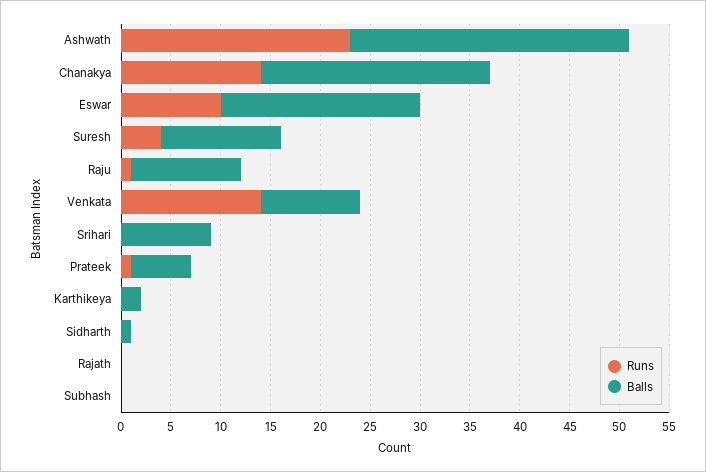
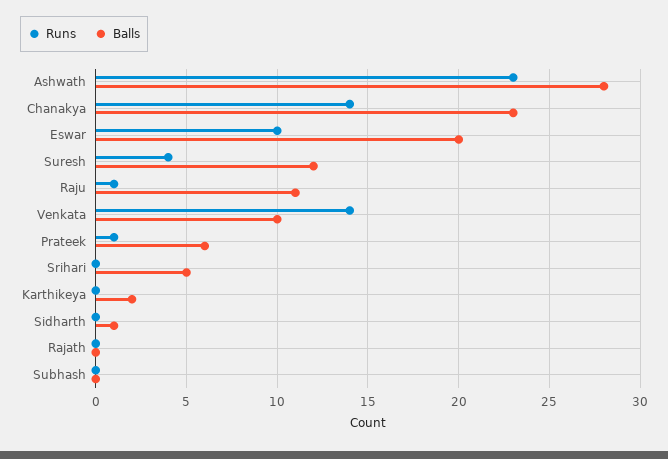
  {
    "Runs": {
      "Ashwath": 23,
      "Chanakya": 14,
      "Eswar": 10,
      "Suresh": 4,
      "Raju": 1,
      "Venkata": 14,
      "Srihari": 0,
      "Prateek": 1,
      "Karthikeya": 0,
      "Sidharth": 0,
      "Rajath": 0,
      "Subhash": 0
    },
    "Balls": {
      "Ashwath": 28,
      "Chanakya": 23,
      "Eswar": 20,
      "Suresh": 12,
      "Raju": 11,
      "Venkata": 10,
-     "Srihari": 9,
+     "Srihari": 5,
      "Prateek": 6,
      "Karthikeya": 2,
      "Sidharth": 1,
      "Rajath": 0,
      "Subhash": 0
    }
  }

